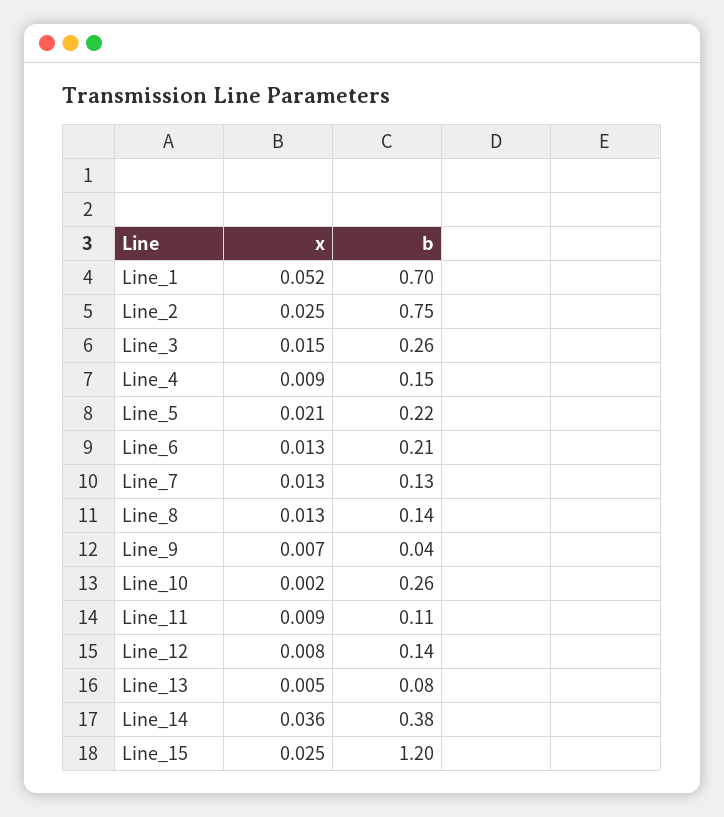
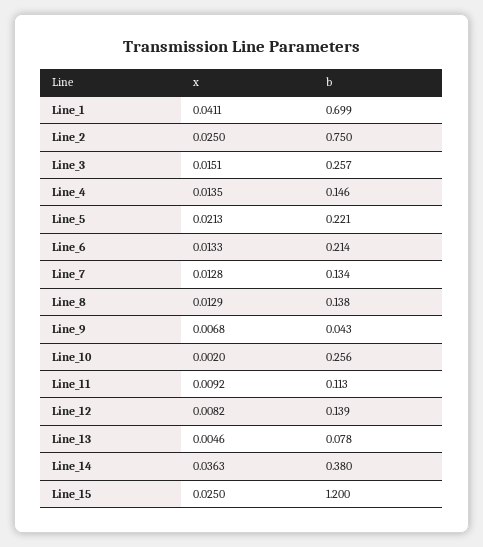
  {
    "x": {
-     "Line_1": 0.052,
+     "Line_1": 0.0411,
      "Line_2": 0.025,
      "Line_3": 0.0151,
-     "Line_4": 0.009,
+     "Line_4": 0.0135,
      "Line_5": 0.0213,
      "Line_6": 0.0133,
      "Line_7": 0.0128,
      "Line_8": 0.0129,
      "Line_9": 0.0068,
      "Line_10": 0.002,
      "Line_11": 0.0092,
      "Line_12": 0.0082,
      "Line_13": 0.0046,
      "Line_14": 0.0363,
      "Line_15": 0.025
    },
    "b": {
      "Line_1": 0.699,
      "Line_2": 0.75,
      "Line_3": 0.257,
      "Line_4": 0.146,
      "Line_5": 0.221,
      "Line_6": 0.214,
      "Line_7": 0.134,
      "Line_8": 0.138,
      "Line_9": 0.043,
      "Line_10": 0.256,
      "Line_11": 0.113,
      "Line_12": 0.139,
      "Line_13": 0.078,
      "Line_14": 0.38,
      "Line_15": 1.2
    }
  }

